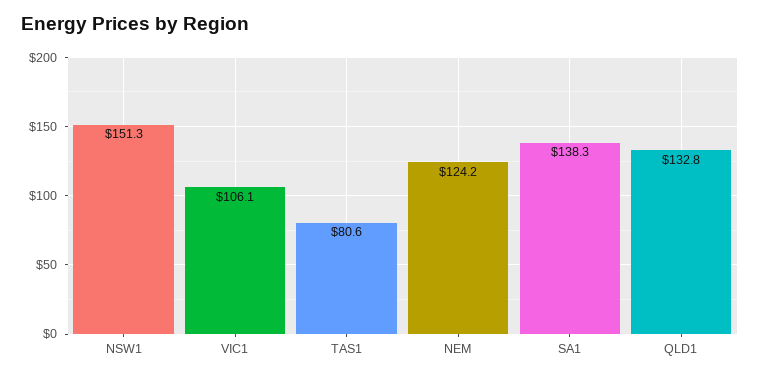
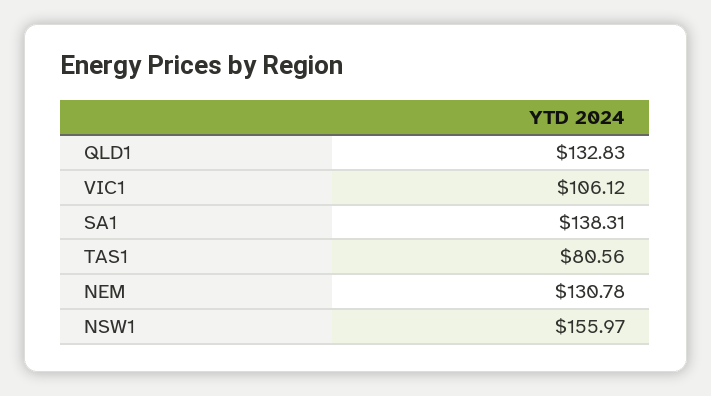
  {
-   "NSW1": 151.3,
+   "NSW1": 155.97,
    "VIC1": 106.12,
    "TAS1": 80.56,
-   "NEM": 124.2,
+   "NEM": 130.78,
    "SA1": 138.31,
    "QLD1": 132.83
  }

